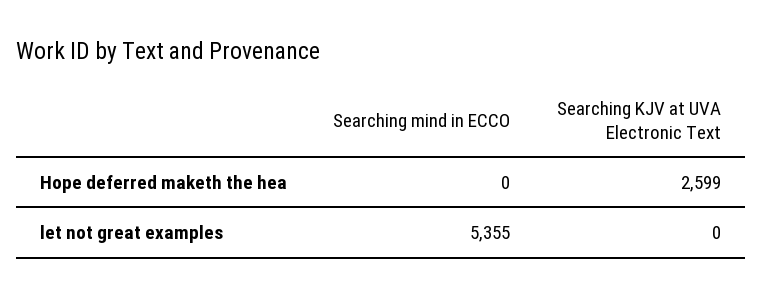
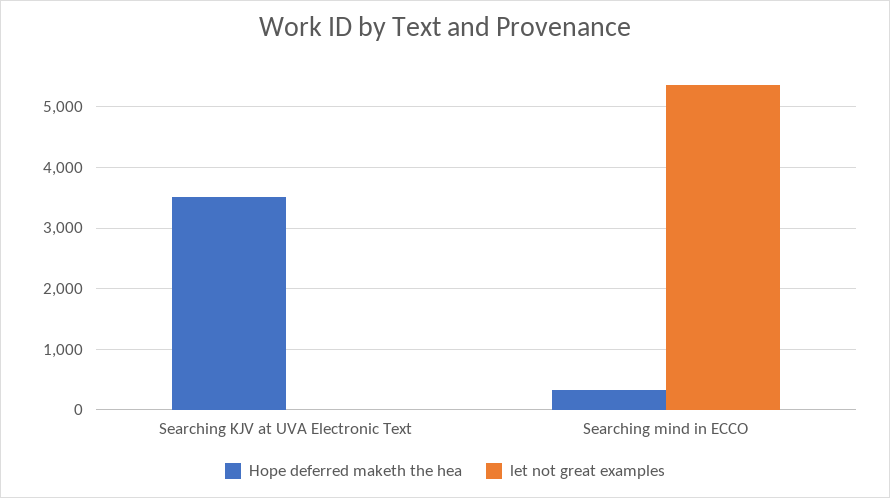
  {
    "Hope deferred maketh the hea": {
-     "Searching mind in ECCO": 0,
+     "Searching mind in ECCO": 300,
-     "Searching KJV at UVA Electronic Text": 2599
+     "Searching KJV at UVA Electronic Text": 3500
    },
    "let not great examples": {
      "Searching mind in ECCO": 5355,
      "Searching KJV at UVA Electronic Text": 0
    }
  }

